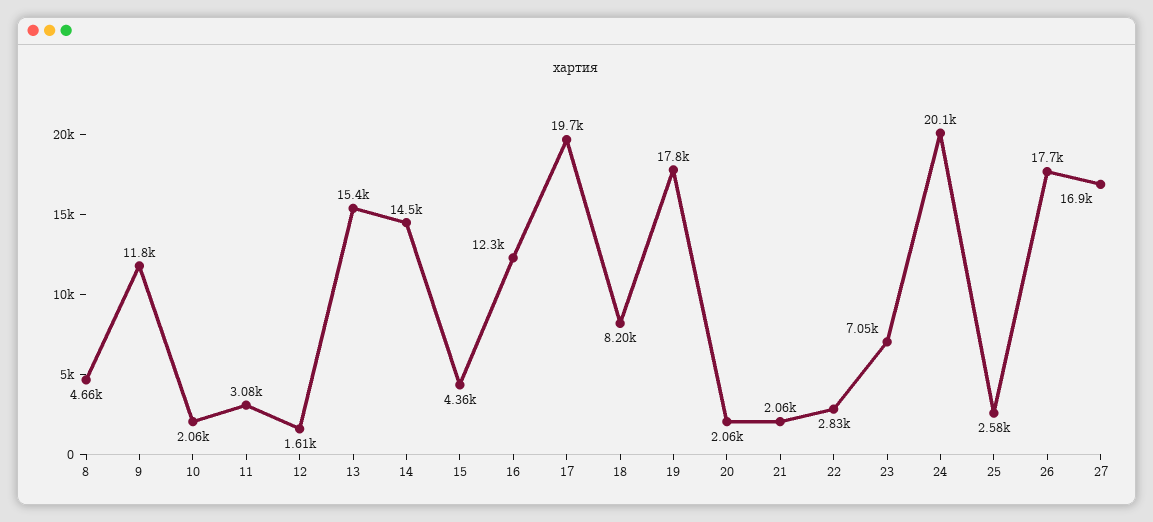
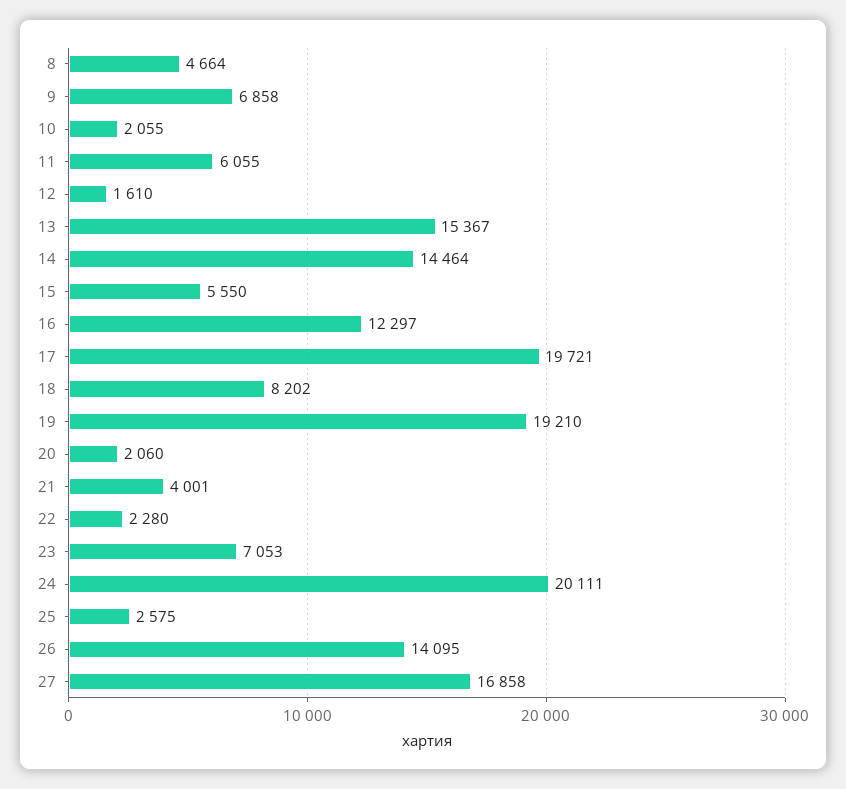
  {
    "8": 4664,
-   "9": 11800,
+   "9": 6858,
    "10": 2055,
-   "11": 3080,
+   "11": 6055,
    "12": 1610,
    "13": 15367,
    "14": 14464,
-   "15": 4360,
+   "15": 5550,
    "16": 12297,
    "17": 19721,
    "18": 8202,
-   "19": 17800,
+   "19": 19210,
    "20": 2060,
-   "21": 2060,
+   "21": 4001,
-   "22": 2830,
+   "22": 2280,
    "23": 7053,
    "24": 20111,
    "25": 2575,
-   "26": 17700,
+   "26": 14095,
    "27": 16858
  }

